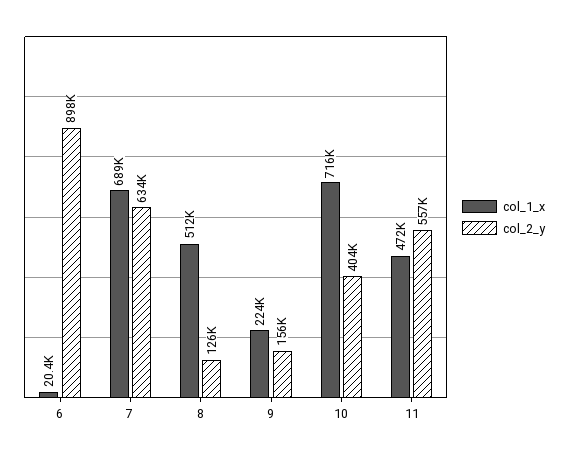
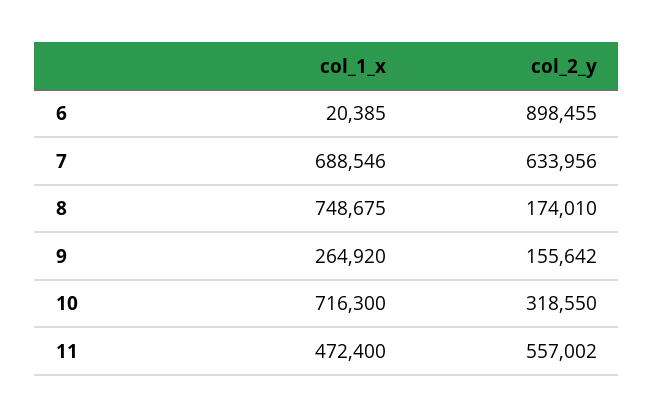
  {
    "col_1_x": {
      "6": 20385,
      "7": 688546,
-     "8": 512000,
+     "8": 748675,
-     "9": 224000,
+     "9": 264920,
      "10": 716300,
      "11": 472400
    },
    "col_2_y": {
      "6": 898455,
      "7": 633956,
-     "8": 126000,
+     "8": 174010,
      "9": 155642,
-     "10": 404000,
+     "10": 318550,
      "11": 557002
    }
  }

